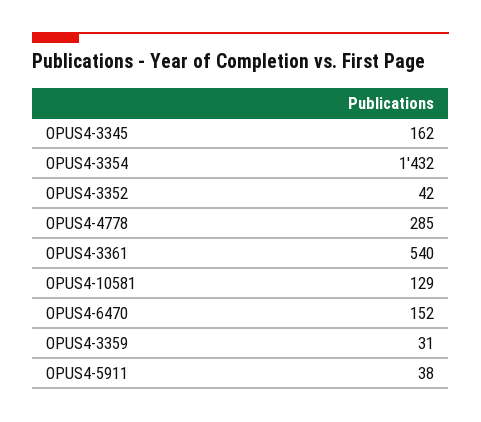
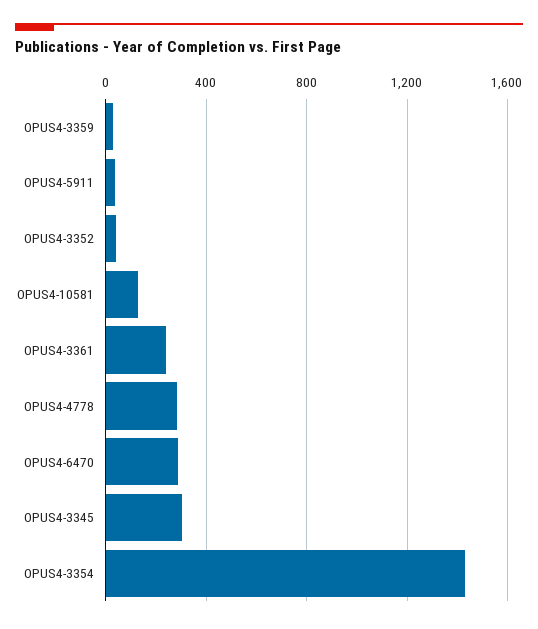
  {
-   "OPUS4-3345": 162,
+   "OPUS4-3345": 300,
    "OPUS4-3354": 1432,
    "OPUS4-3352": 42,
    "OPUS4-4778": 285,
-   "OPUS4-3361": 540,
+   "OPUS4-3361": 250,
    "OPUS4-10581": 129,
-   "OPUS4-6470": 152,
+   "OPUS4-6470": 300,
    "OPUS4-3359": 31,
    "OPUS4-5911": 38
  }

